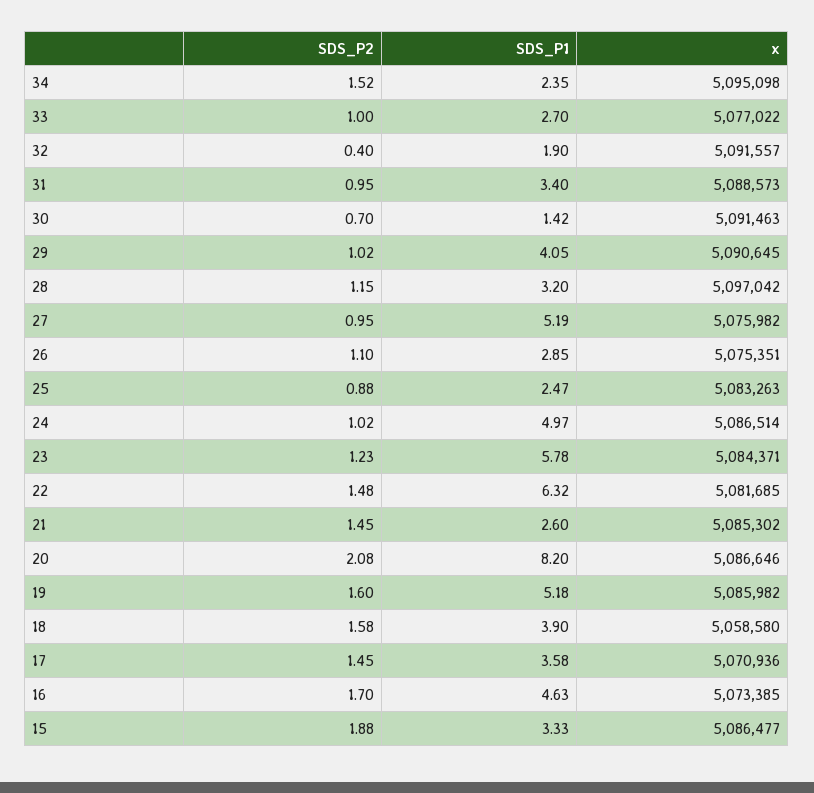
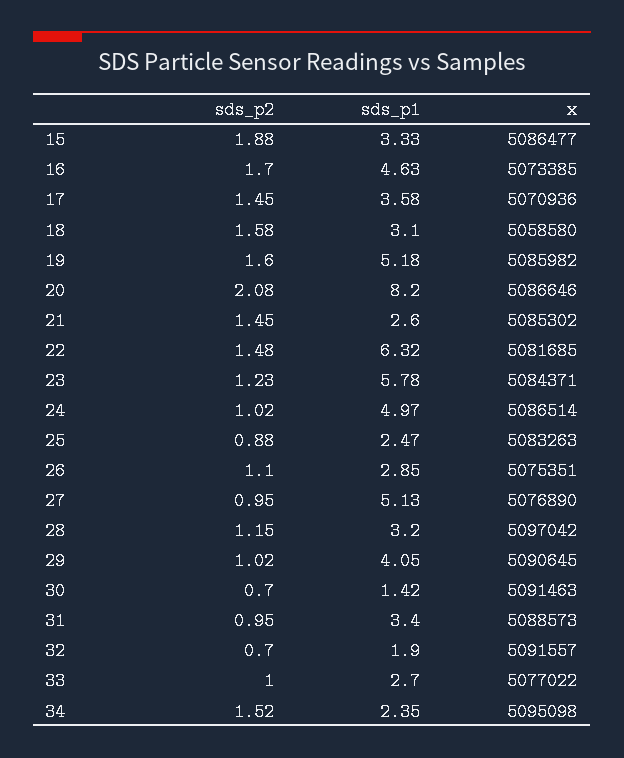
  {
    "SDS_P2": {
      "34": 1.52,
      "33": 1,
-     "32": 0.4,
+     "32": 0.7,
      "31": 0.95,
      "30": 0.7,
      "29": 1.02,
      "28": 1.15,
      "27": 0.95,
      "26": 1.1,
      "25": 0.88,
      "24": 1.02,
      "23": 1.23,
      "22": 1.48,
      "21": 1.45,
      "20": 2.08,
      "19": 1.6,
      "18": 1.58,
      "17": 1.45,
      "16": 1.7,
      "15": 1.88
    },
    "SDS_P1": {
      "34": 2.35,
      "33": 2.7,
      "32": 1.9,
      "31": 3.4,
      "30": 1.42,
      "29": 4.05,
      "28": 3.2,
-     "27": 5.19,
+     "27": 5.13,
      "26": 2.85,
      "25": 2.47,
      "24": 4.97,
      "23": 5.78,
      "22": 6.32,
      "21": 2.6,
      "20": 8.2,
      "19": 5.18,
-     "18": 3.9,
+     "18": 3.1,
      "17": 3.58,
      "16": 4.63,
      "15": 3.33
    },
    "x": {
      "34": 5095098,
      "33": 5077022,
      "32": 5091557,
      "31": 5088573,
      "30": 5091463,
      "29": 5090645,
      "28": 5097042,
-     "27": 5075982,
+     "27": 5076890,
      "26": 5075351,
      "25": 5083263,
      "24": 5086514,
      "23": 5084371,
      "22": 5081685,
      "21": 5085302,
      "20": 5086646,
      "19": 5085982,
      "18": 5058580,
      "17": 5070936,
      "16": 5073385,
      "15": 5086477
    }
  }

